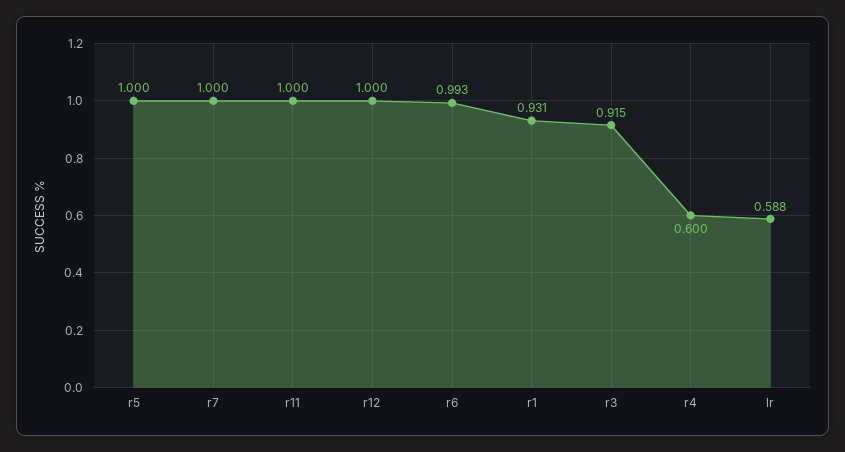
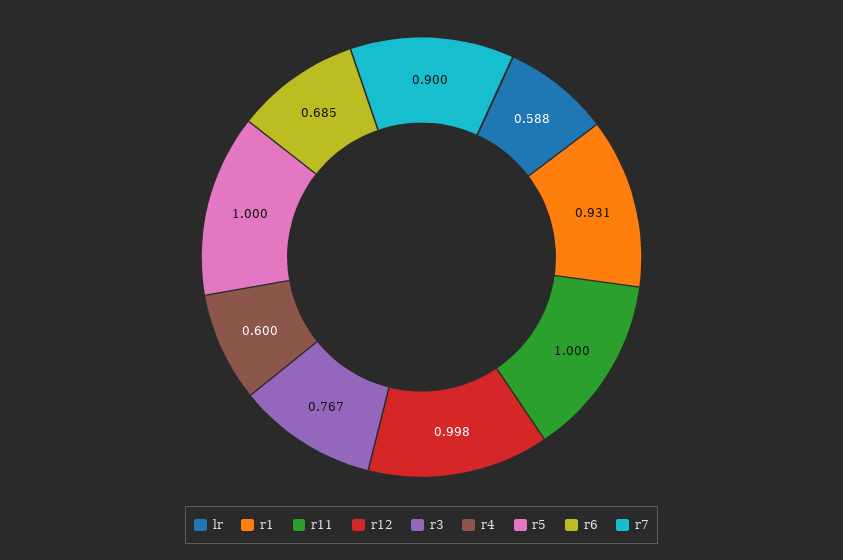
  {
    "r5": 1,
-   "r7": 1,
+   "r7": 0.9,
    "r11": 1,
-   "r12": 1,
+   "r12": 0.998,
-   "r6": 0.993,
+   "r6": 0.685,
    "r1": 0.931,
-   "r3": 0.915,
+   "r3": 0.767,
    "r4": 0.6,
    "lr": 0.588
  }

